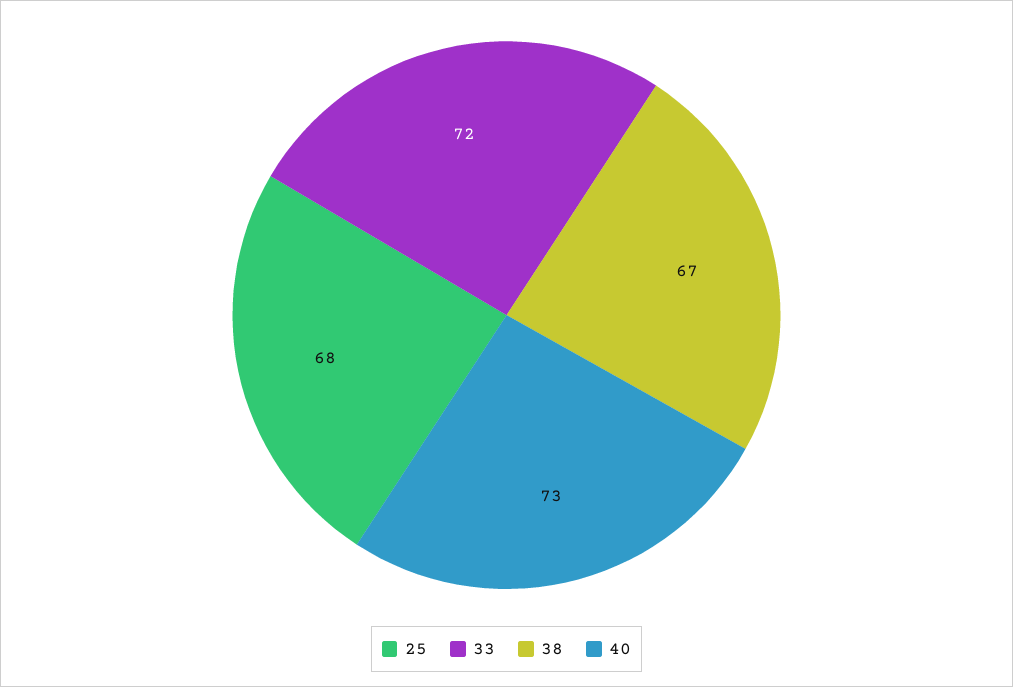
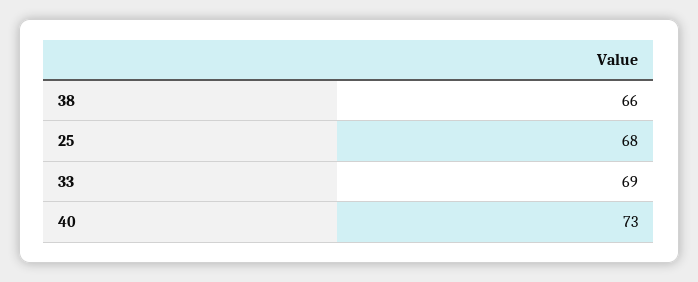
  {
    "25": 68,
-   "33": 72,
+   "33": 69,
-   "38": 67,
+   "38": 66,
    "40": 73
  }

